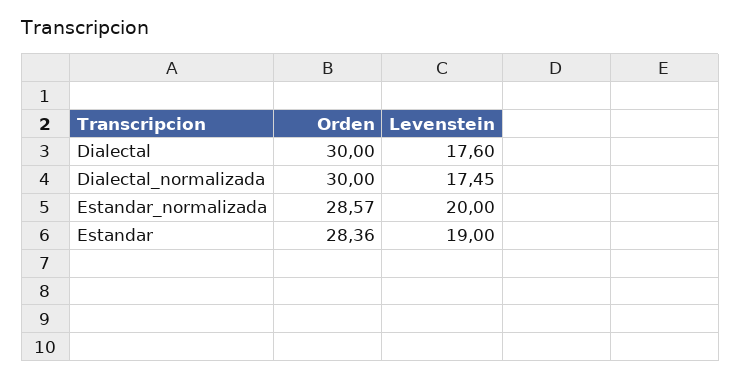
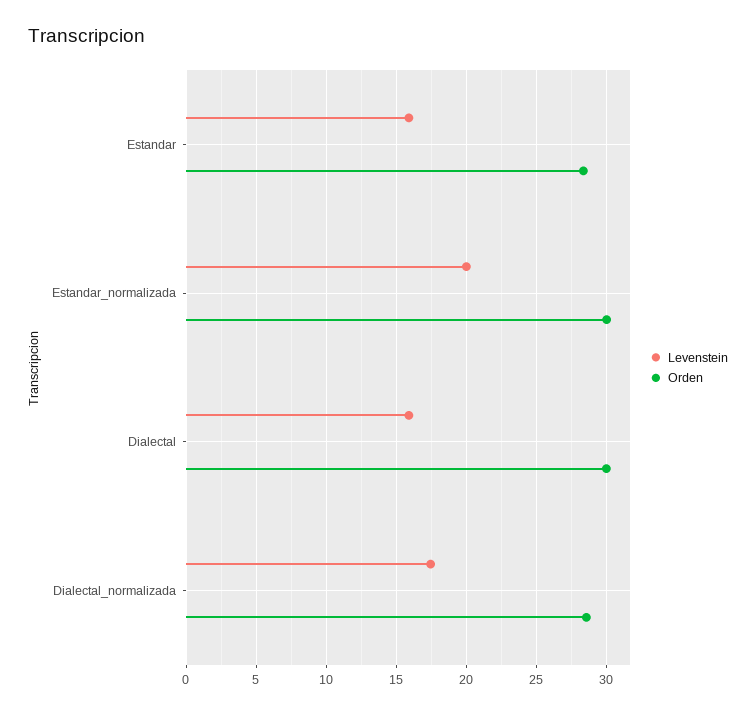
  {
    "Orden": {
      "Dialectal": 30,
-     "Dialectal_normalizada": 30,
+     "Dialectal_normalizada": 28.5,
-     "Estandar_normalizada": 28.57,
+     "Estandar_normalizada": 30,
      "Estandar": 28.36
    },
    "Levenstein": {
-     "Dialectal": 17.6,
+     "Dialectal": 16,
      "Dialectal_normalizada": 17.45,
      "Estandar_normalizada": 20,
-     "Estandar": 19
+     "Estandar": 16
    }
  }

